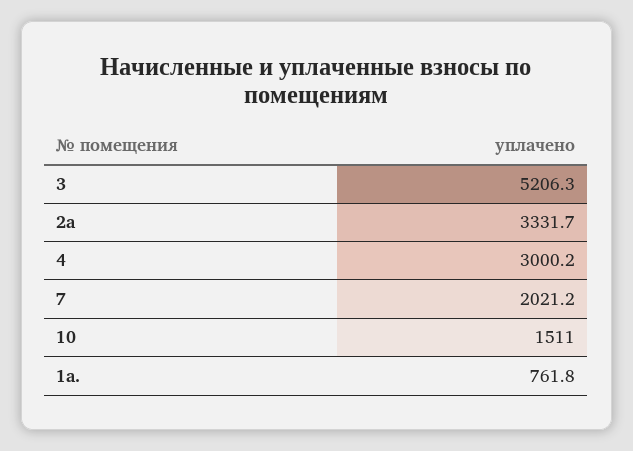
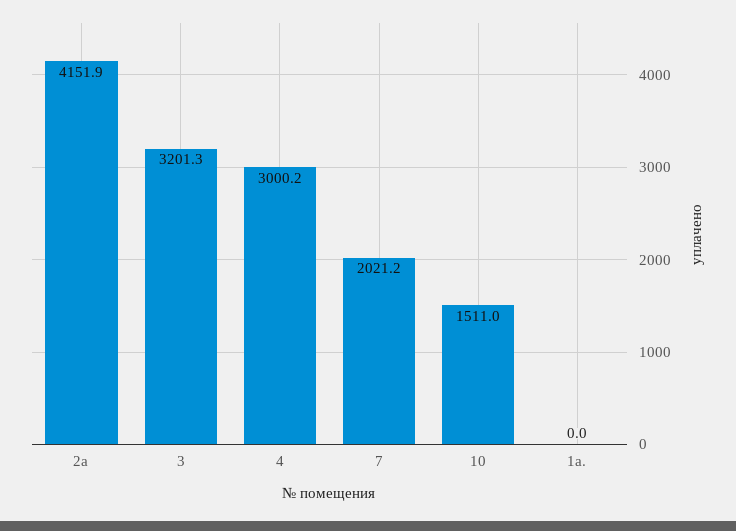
  {
-   "3": 5206.3,
+   "3": 3201.3,
-   "2а": 3331.7,
+   "2а": 4151.9,
    "4": 3000.2,
    "7": 2021.2,
    "10": 1511,
-   "1а.": 761.8
+   "1а.": 0
  }

